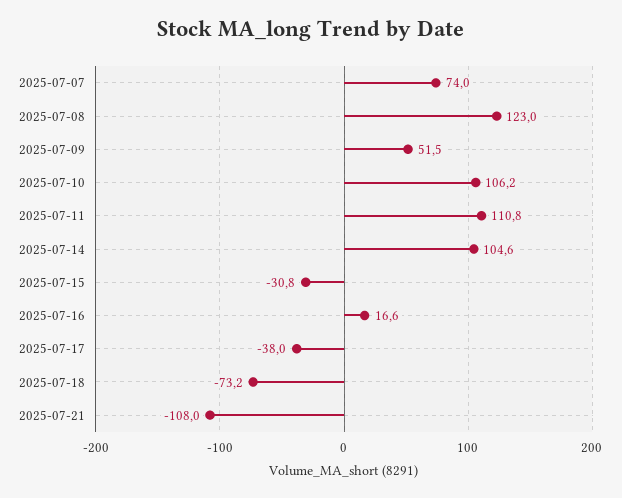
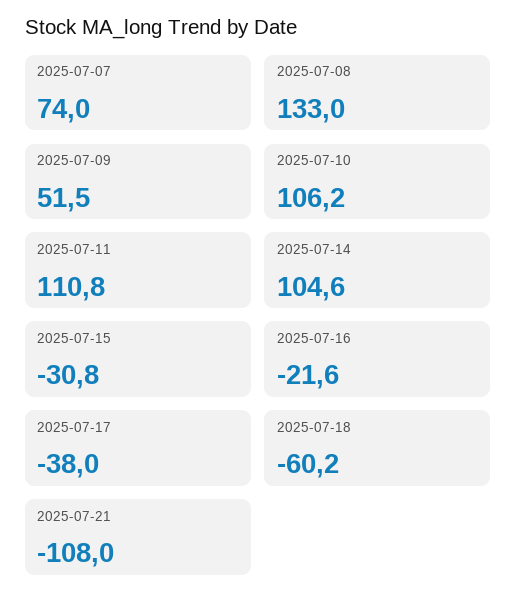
  {
    "2025-07-07": 74,
-   "2025-07-08": 123,
+   "2025-07-08": 133,
    "2025-07-09": 51.5,
    "2025-07-10": 106.2,
    "2025-07-11": 110.8,
    "2025-07-14": 104.6,
    "2025-07-15": -30.8,
-   "2025-07-16": 16.6,
+   "2025-07-16": -21.6,
    "2025-07-17": -38,
-   "2025-07-18": -73.2,
+   "2025-07-18": -60.2,
    "2025-07-21": -108
  }

